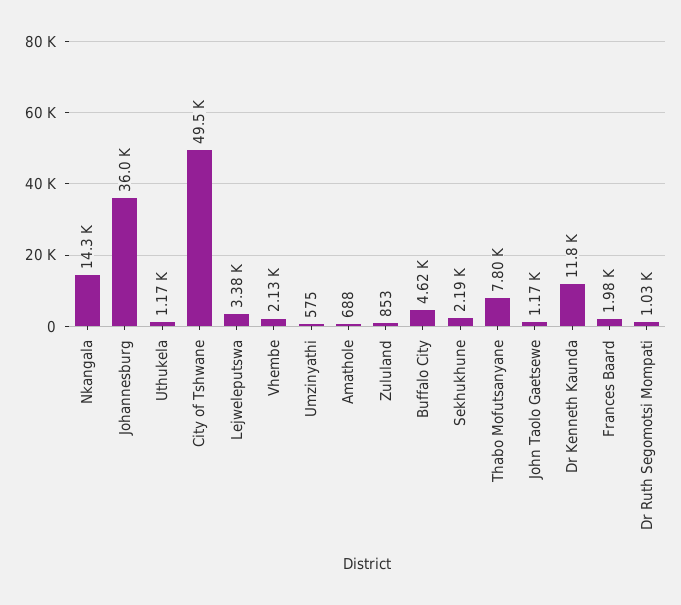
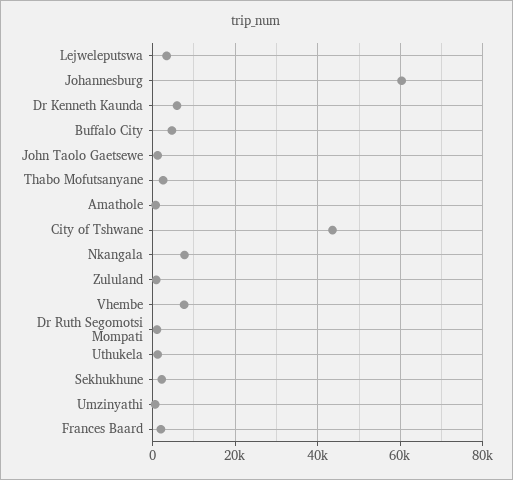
  {
-   "Nkangala": 14300,
+   "Nkangala": 8000,
-   "Johannesburg": 36000,
+   "Johannesburg": 60000,
    "Uthukela": 1170,
-   "City of Tshwane": 49500,
+   "City of Tshwane": 44000,
    "Lejweleputswa": 3380,
-   "Vhembe": 2130,
+   "Vhembe": 8000,
    "Umzinyathi": 575,
    "Amathole": 688,
    "Zululand": 853,
    "Buffalo City": 4620,
    "Sekhukhune": 2190,
-   "Thabo Mofutsanyane": 7800,
+   "Thabo Mofutsanyane": 2000,
    "John Taolo Gaetsewe": 1170,
-   "Dr Kenneth Kaunda": 11800,
+   "Dr Kenneth Kaunda": 6000,
    "Frances Baard": 1980,
    "Dr Ruth Segomotsi Mompati": 1030
  }

